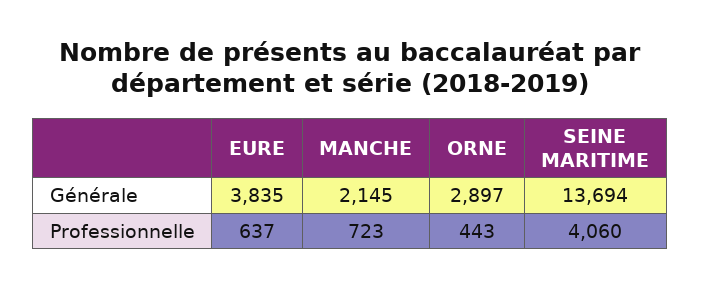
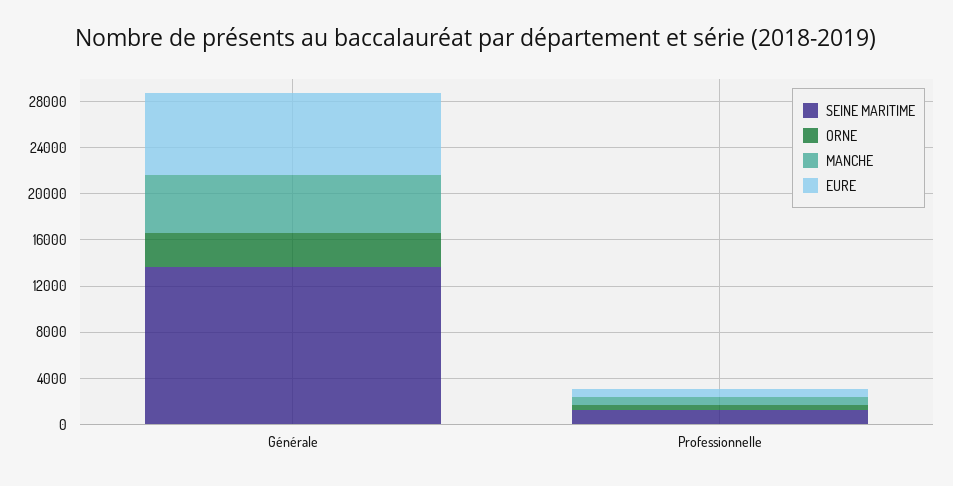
  {
    "EURE": {
-     "Générale": 3835,
+     "Générale": 7000,
      "Professionnelle": 637
    },
    "MANCHE": {
-     "Générale": 2145,
+     "Générale": 5000,
      "Professionnelle": 723
    },
    "ORNE": {
      "Générale": 2897,
      "Professionnelle": 443
    },
    "SEINE MARITIME": {
      "Générale": 13694,
-     "Professionnelle": 4060
+     "Professionnelle": 1000
    }
  }

